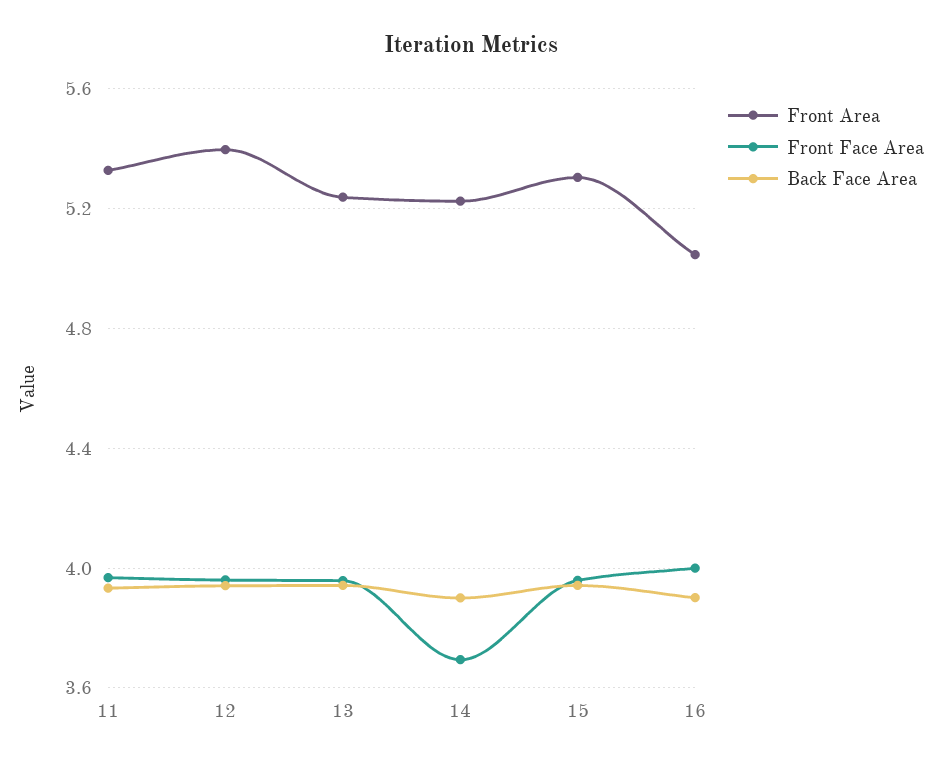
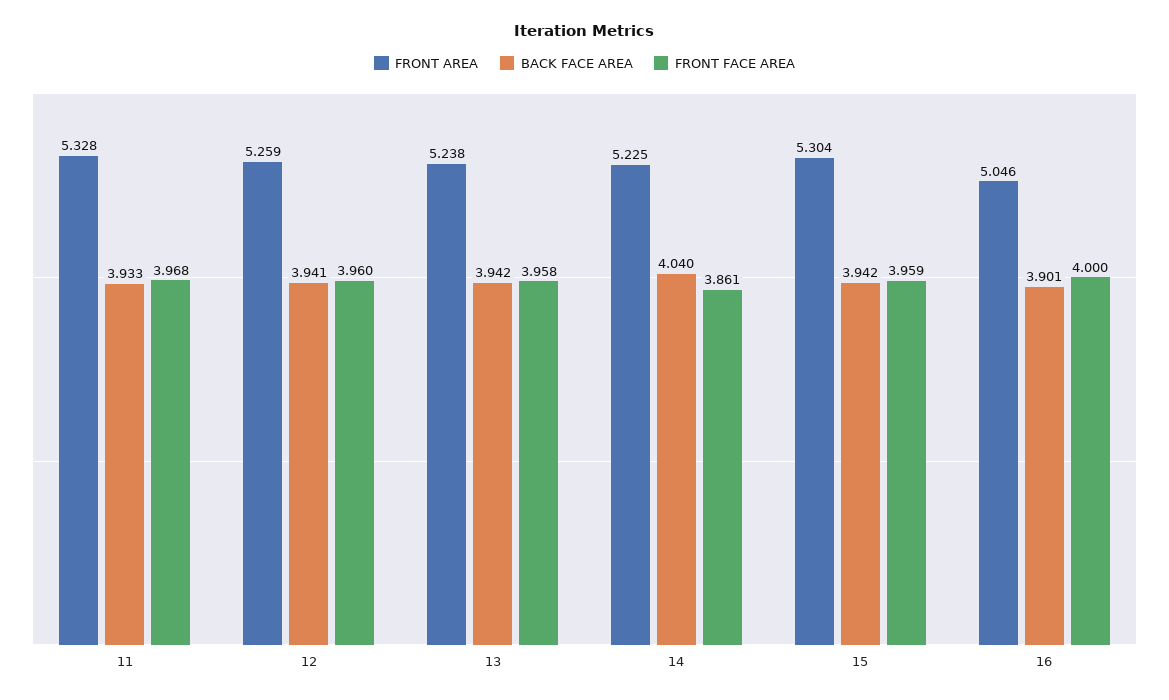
  {
    "Front Area": {
      "11": 5.328,
-     "12": 5.4,
+     "12": 5.259,
      "13": 5.238,
      "14": 5.225,
      "15": 5.304,
      "16": 5.046
    },
    "Front Face Area": {
      "11": 3.968,
      "12": 3.96,
      "13": 3.958,
-     "14": 3.7,
+     "14": 3.861,
      "15": 3.959,
      "16": 4
    },
    "Back Face Area": {
      "11": 3.933,
      "12": 3.941,
      "13": 3.942,
-     "14": 3.9,
+     "14": 4.04,
      "15": 3.942,
      "16": 3.901
    }
  }

